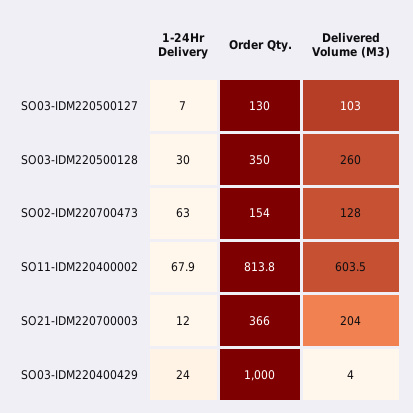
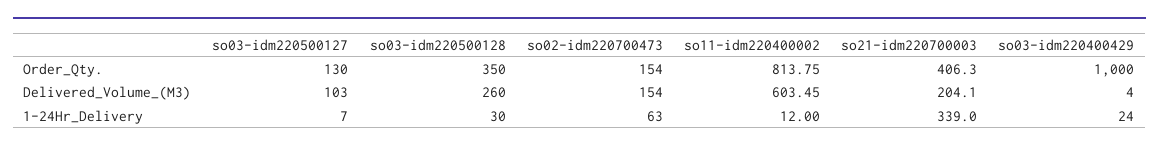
  {
    "1-24Hr Delivery": {
      "SO03-IDM220500127": 7,
      "SO03-IDM220500128": 30,
      "SO02-IDM220700473": 63,
-     "SO11-IDM220400002": 67.9,
+     "SO11-IDM220400002": 12,
-     "SO21-IDM220700003": 12,
+     "SO21-IDM220700003": 339,
      "SO03-IDM220400429": 24
    },
    "Order Qty.": {
      "SO03-IDM220500127": 130,
      "SO03-IDM220500128": 350,
      "SO02-IDM220700473": 154,
      "SO11-IDM220400002": 813.75,
-     "SO21-IDM220700003": 366,
+     "SO21-IDM220700003": 406.3,
      "SO03-IDM220400429": 1000
    },
    "Delivered Volume (M3)": {
      "SO03-IDM220500127": 103,
      "SO03-IDM220500128": 260,
-     "SO02-IDM220700473": 128,
+     "SO02-IDM220700473": 154,
      "SO11-IDM220400002": 603.45,
      "SO21-IDM220700003": 204.1,
      "SO03-IDM220400429": 4
    }
  }

